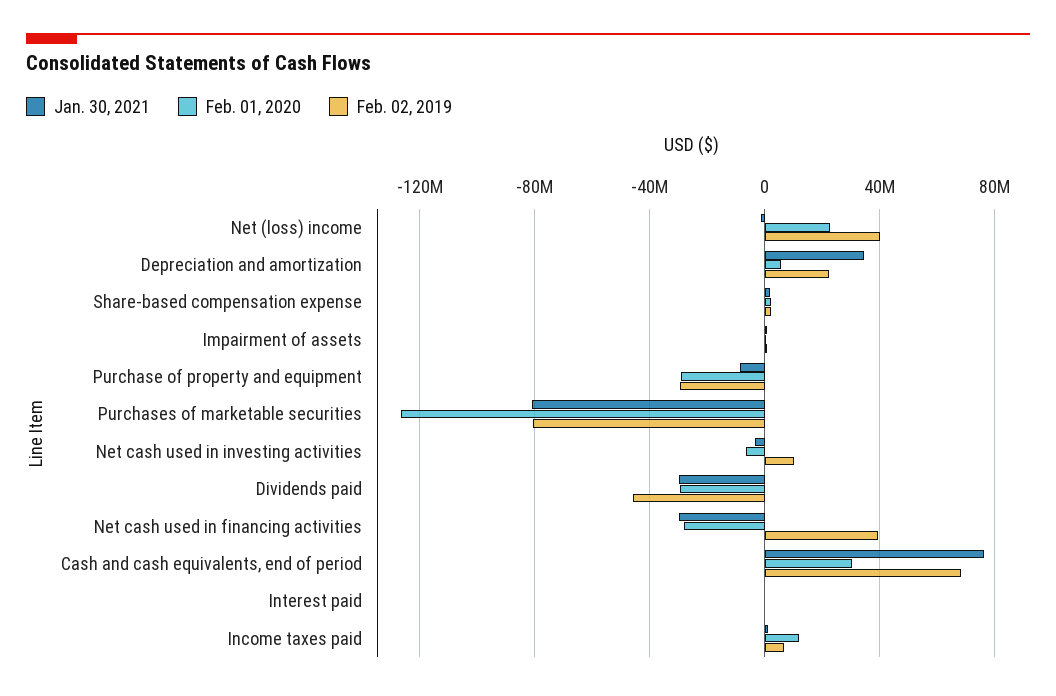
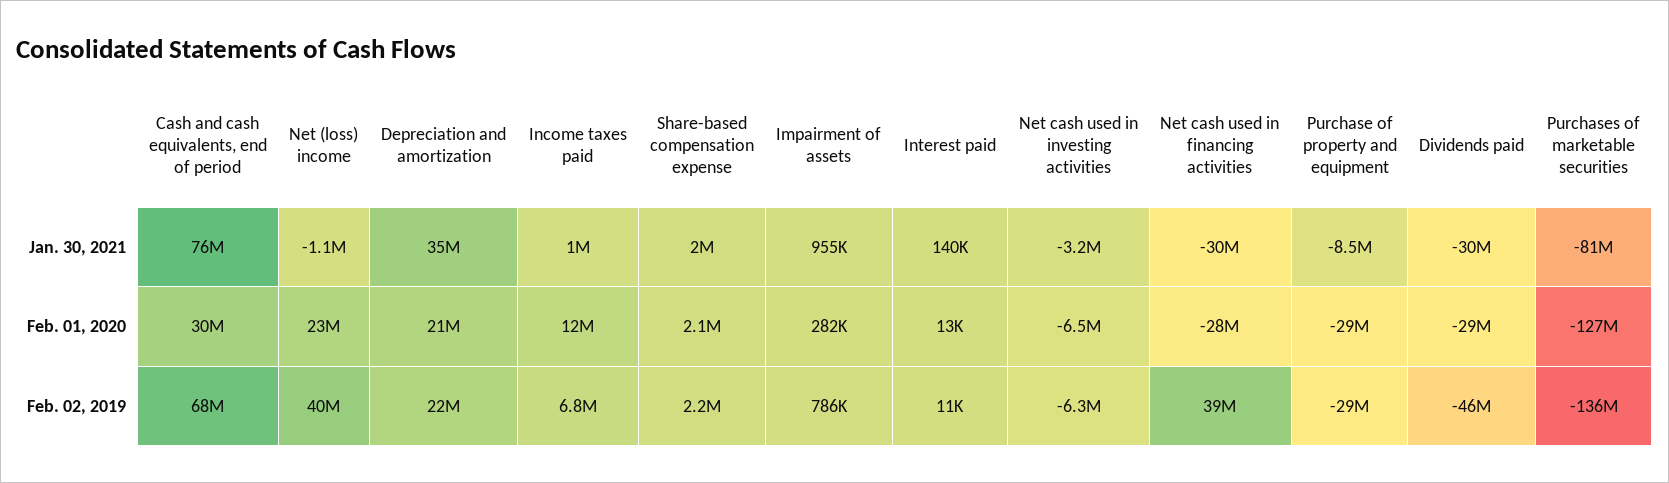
  {
    "Jan. 30, 2021": {
      "Net (loss) income": -1100000,
      "Depreciation and amortization": 35000000,
      "Share-based compensation expense": 2000000,
      "Impairment of assets": 955000,
      "Purchase of property and equipment": -8500000,
      "Purchases of marketable securities": -81000000,
      "Net cash used in investing activities": -3200000,
      "Dividends paid": -30000000,
      "Net cash used in financing activities": -30000000,
      "Cash and cash equivalents, end of period": 76000000,
      "Interest paid": 140000,
      "Income taxes paid": 1000000
    },
    "Feb. 01, 2020": {
      "Net (loss) income": 23000000,
-     "Depreciation and amortization": 5000000,
+     "Depreciation and amortization": 21000000,
      "Share-based compensation expense": 2100000,
      "Impairment of assets": 282000,
      "Purchase of property and equipment": -29000000,
      "Purchases of marketable securities": -127000000,
      "Net cash used in investing activities": -6500000,
      "Dividends paid": -29000000,
      "Net cash used in financing activities": -28000000,
      "Cash and cash equivalents, end of period": 30000000,
      "Interest paid": 13000,
      "Income taxes paid": 12000000
    },
    "Feb. 02, 2019": {
      "Net (loss) income": 40000000,
      "Depreciation and amortization": 22000000,
      "Share-based compensation expense": 2200000,
      "Impairment of assets": 786000,
      "Purchase of property and equipment": -29000000,
-     "Purchases of marketable securities": -80000000,
+     "Purchases of marketable securities": -136000000,
-     "Net cash used in investing activities": 10000000,
+     "Net cash used in investing activities": -6300000,
      "Dividends paid": -46000000,
      "Net cash used in financing activities": 39000000,
      "Cash and cash equivalents, end of period": 68000000,
      "Interest paid": 11000,
      "Income taxes paid": 6800000
    }
  }

